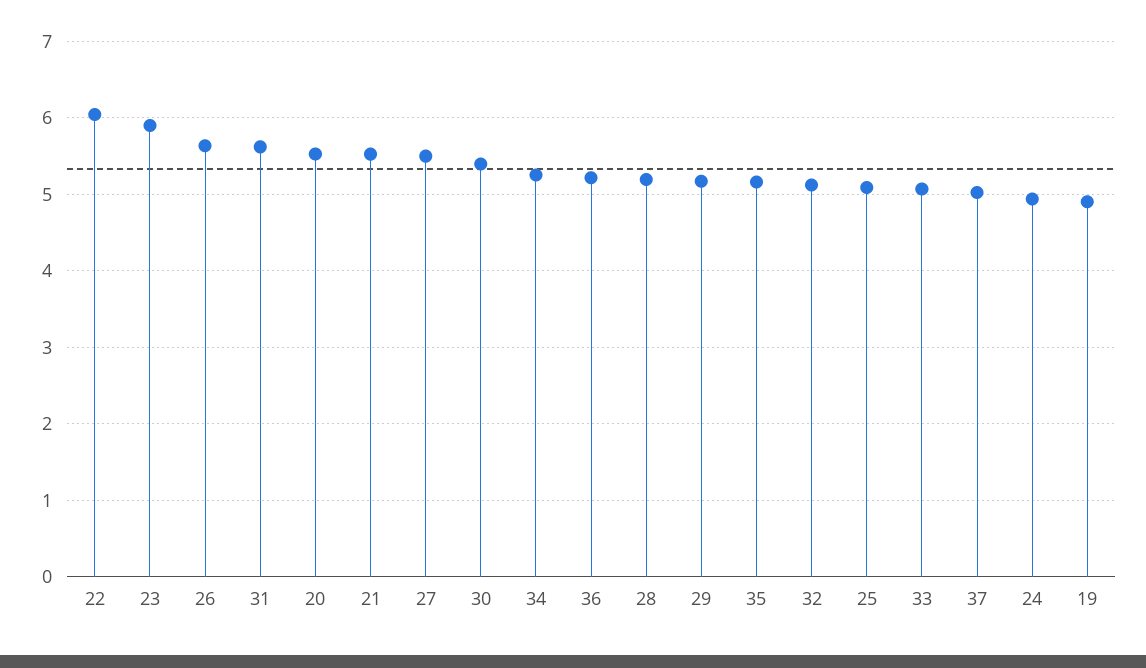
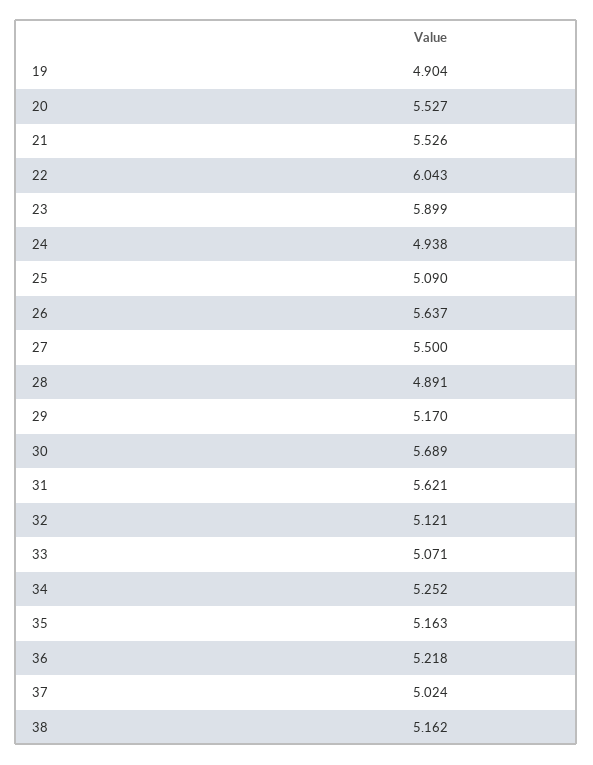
  {
    "22": 6.043,
    "23": 5.899,
    "26": 5.637,
    "31": 5.621,
    "20": 5.527,
    "21": 5.526,
    "27": 5.5,
-   "30": 5.4,
+   "30": 5.689,
    "34": 5.252,
    "36": 5.218,
-   "28": 5.2,
+   "28": 4.891,
    "29": 5.17,
    "35": 5.163,
    "32": 5.121,
    "25": 5.09,
    "33": 5.071,
    "37": 5.024,
    "24": 4.938,
-   "19": 4.904
+   "19": 4.904,
+   "38": 5.162
  }

